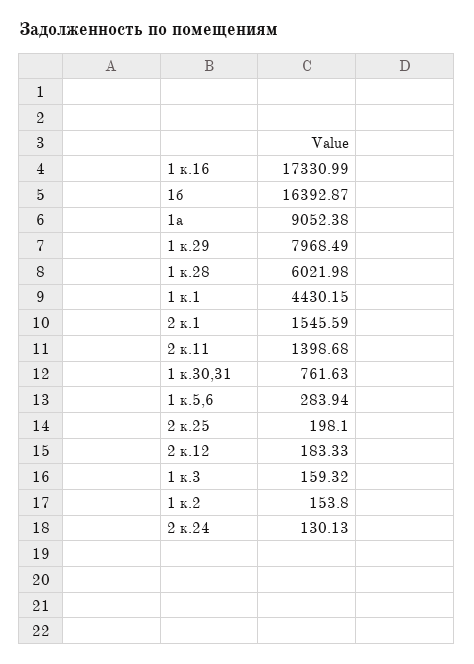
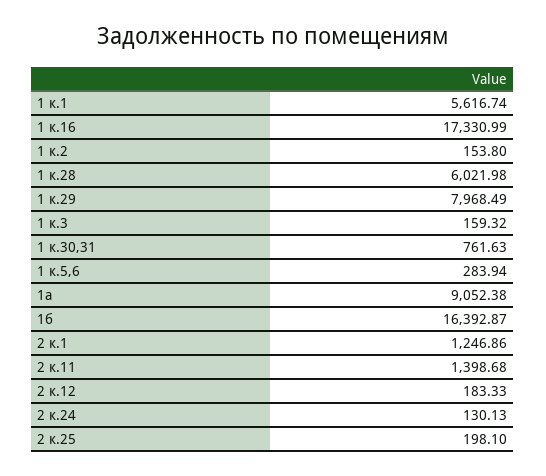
  {
    "1 к.16": 17330.99,
    "1б": 16392.87,
    "1а": 9052.38,
    "1 к.29": 7968.49,
    "1 к.28": 6021.98,
-   "1 к.1": 4430.15,
+   "1 к.1": 5616.74,
-   "2 к.1": 1545.59,
+   "2 к.1": 1246.86,
    "2 к.11": 1398.68,
    "1 к.30,31": 761.63,
    "1 к.5,6": 283.94,
    "2 к.25": 198.1,
    "2 к.12": 183.33,
    "1 к.3": 159.32,
    "1 к.2": 153.8,
    "2 к.24": 130.13
  }

